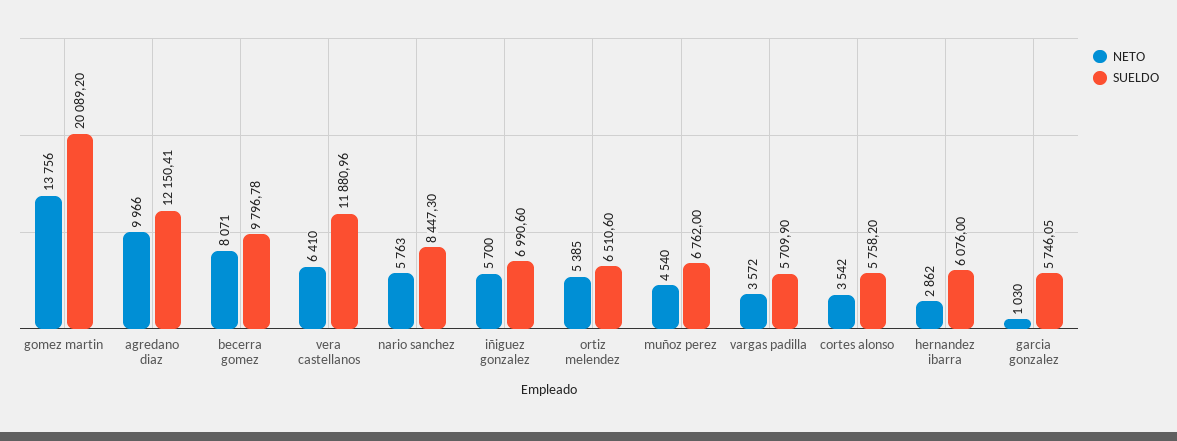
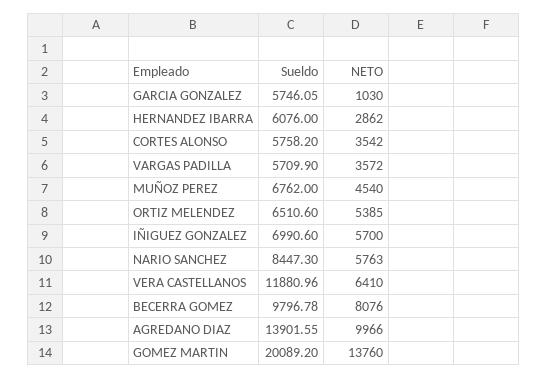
  {
    "NETO": {
-     "gomez martin": 13756,
+     "gomez martin": 13760,
      "agredano diaz": 9966,
-     "becerra gomez": 8071,
+     "becerra gomez": 8076,
      "vera castellanos": 6410,
      "nario sanchez": 5763,
      "iñiguez gonzalez": 5700,
      "ortiz melendez": 5385,
      "muñoz perez": 4540,
      "vargas padilla": 3572,
      "cortes alonso": 3542,
      "hernandez ibarra": 2862,
      "garcia gonzalez": 1030
    },
    "SUELDO": {
      "gomez martin": 20089.2,
-     "agredano diaz": 12150.41,
+     "agredano diaz": 13901.55,
      "becerra gomez": 9796.78,
      "vera castellanos": 11880.96,
      "nario sanchez": 8447.3,
      "iñiguez gonzalez": 6990.6,
      "ortiz melendez": 6510.6,
      "muñoz perez": 6762,
      "vargas padilla": 5709.9,
      "cortes alonso": 5758.2,
      "hernandez ibarra": 6076,
      "garcia gonzalez": 5746.05
    }
  }

